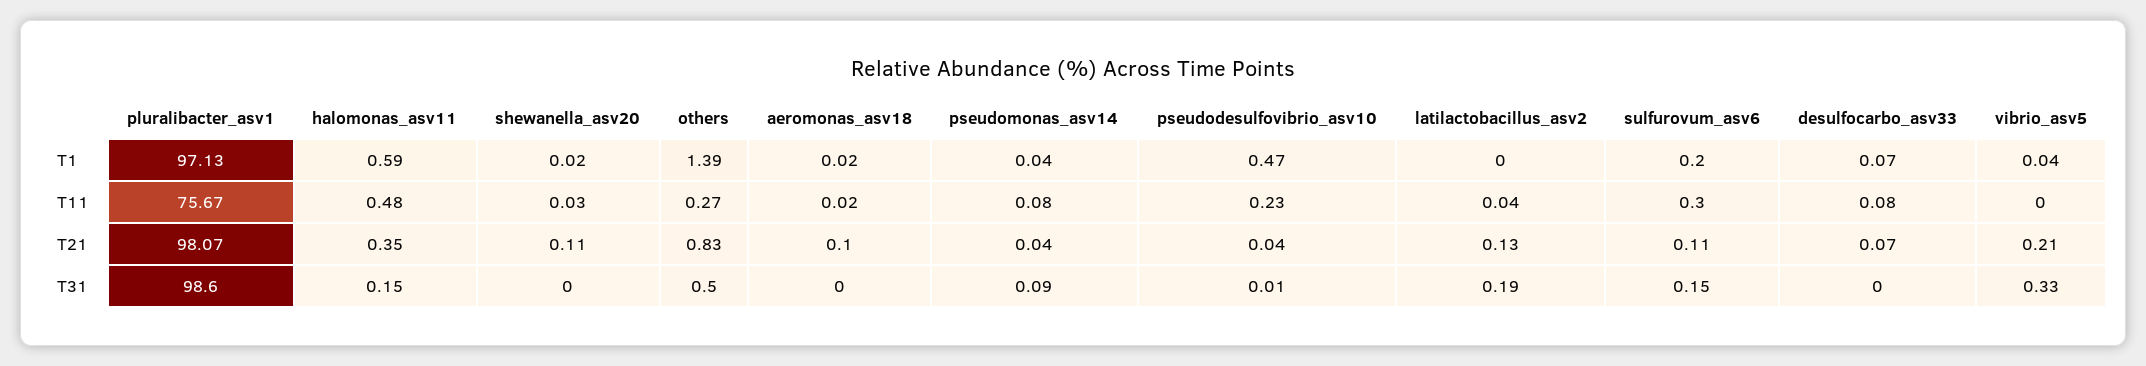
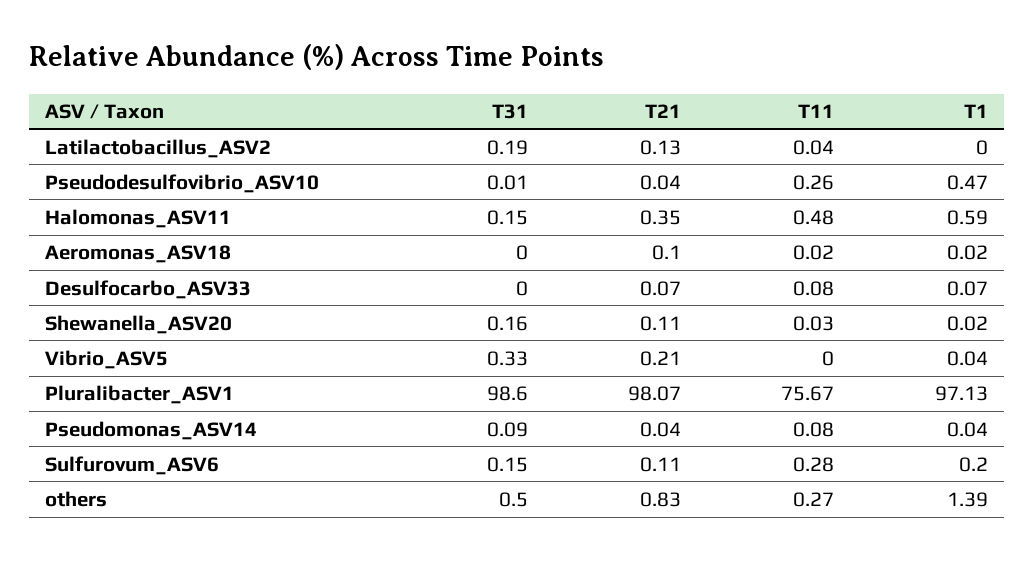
  {
    "pluralibacter_asv1": {
      "T1": 97.13,
      "T11": 75.67,
      "T21": 98.07,
      "T31": 98.6
    },
    "halomonas_asv11": {
      "T1": 0.59,
      "T11": 0.48,
      "T21": 0.35,
      "T31": 0.15
    },
    "shewanella_asv20": {
      "T1": 0.02,
      "T11": 0.03,
      "T21": 0.11,
-     "T31": 0
+     "T31": 0.16
    },
    "others": {
      "T1": 1.39,
      "T11": 0.27,
      "T21": 0.83,
      "T31": 0.5
    },
    "aeromonas_asv18": {
      "T1": 0.02,
      "T11": 0.02,
      "T21": 0.1,
      "T31": 0
    },
    "pseudomonas_asv14": {
      "T1": 0.04,
      "T11": 0.08,
      "T21": 0.04,
      "T31": 0.09
    },
    "pseudodesulfovibrio_asv10": {
      "T1": 0.47,
-     "T11": 0.23,
+     "T11": 0.26,
      "T21": 0.04,
      "T31": 0.01
    },
    "latilactobacillus_asv2": {
      "T1": 0,
      "T11": 0.04,
      "T21": 0.13,
      "T31": 0.19
    },
    "sulfurovum_asv6": {
      "T1": 0.2,
-     "T11": 0.3,
+     "T11": 0.28,
      "T21": 0.11,
      "T31": 0.15
    },
    "desulfocarbo_asv33": {
      "T1": 0.07,
      "T11": 0.08,
      "T21": 0.07,
      "T31": 0
    },
    "vibrio_asv5": {
      "T1": 0.04,
      "T11": 0,
      "T21": 0.21,
      "T31": 0.33
    }
  }

